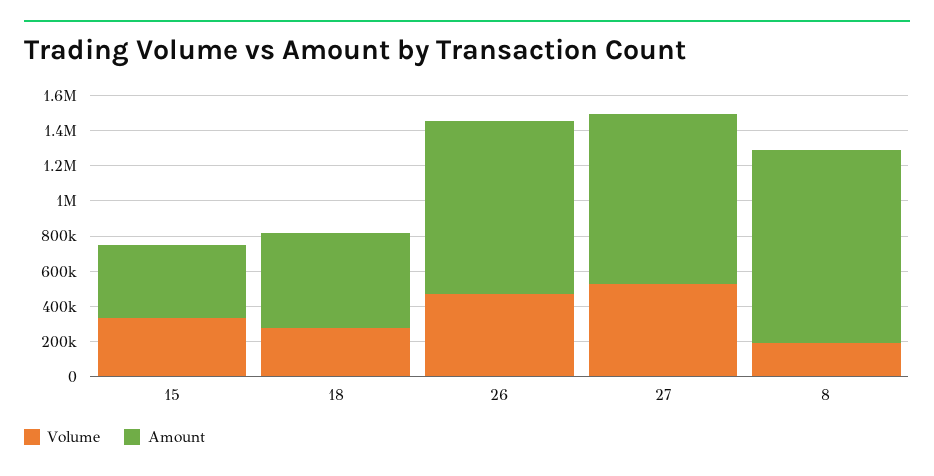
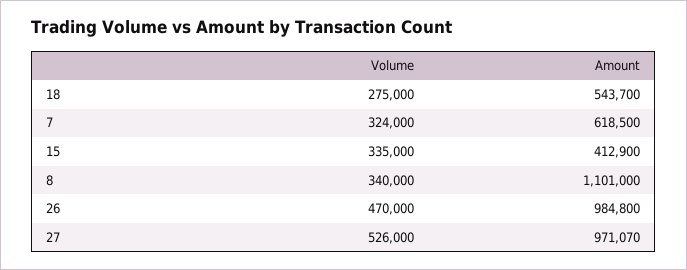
  {
    "Volume": {
      "15": 335000,
      "18": 275000,
      "26": 470000,
      "27": 526000,
-     "8": 200000
+     "8": 340000,
+     "7": 324000
    },
    "Amount": {
      "15": 412900,
      "18": 543700,
      "26": 984800,
      "27": 971070,
-     "8": 1101000
+     "8": 1101000,
+     "7": 618500
    }
  }

